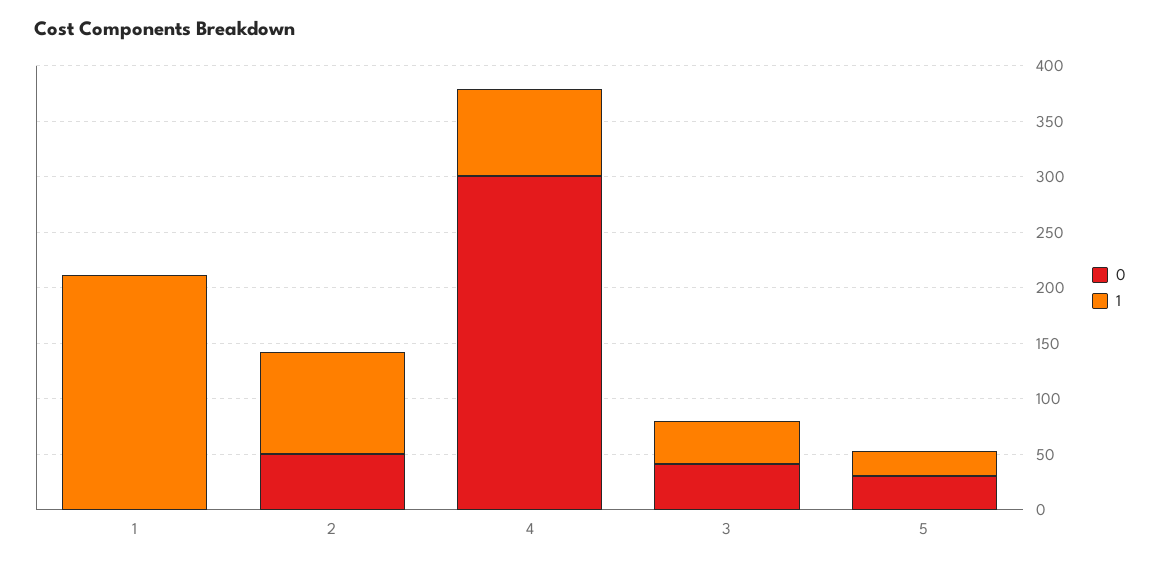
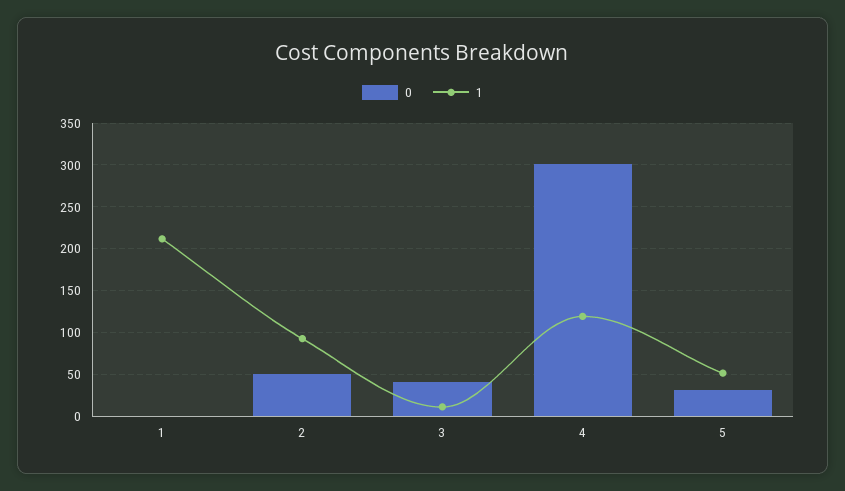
  {
    "0": {
      "1": 0,
      "2": 50,
      "4": 300,
      "3": 40,
      "5": 30
    },
    "1": {
      "1": 210,
      "2": 90,
-     "4": 80,
+     "4": 120,
-     "3": 40,
+     "3": 10,
-     "5": 20
+     "5": 50
    }
  }

